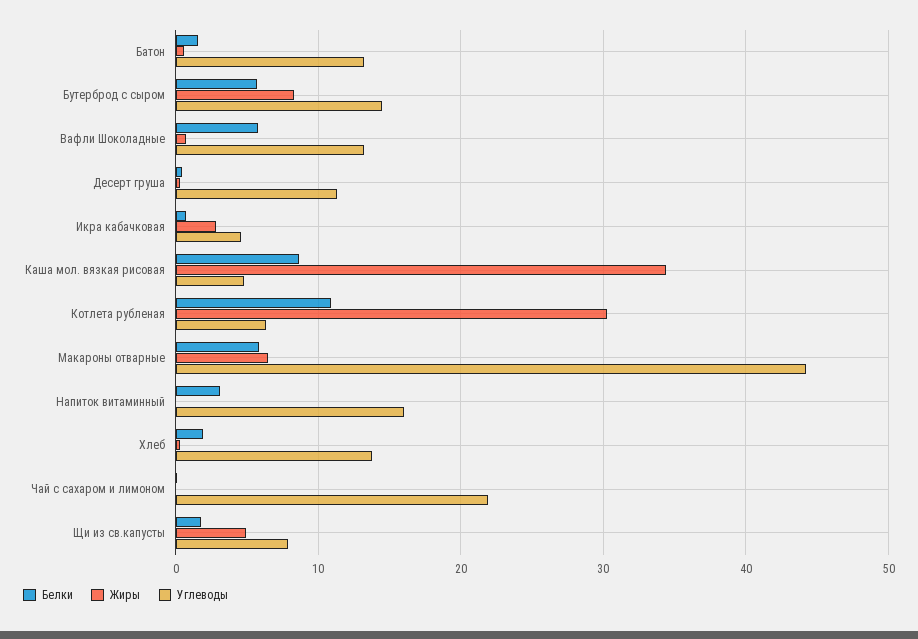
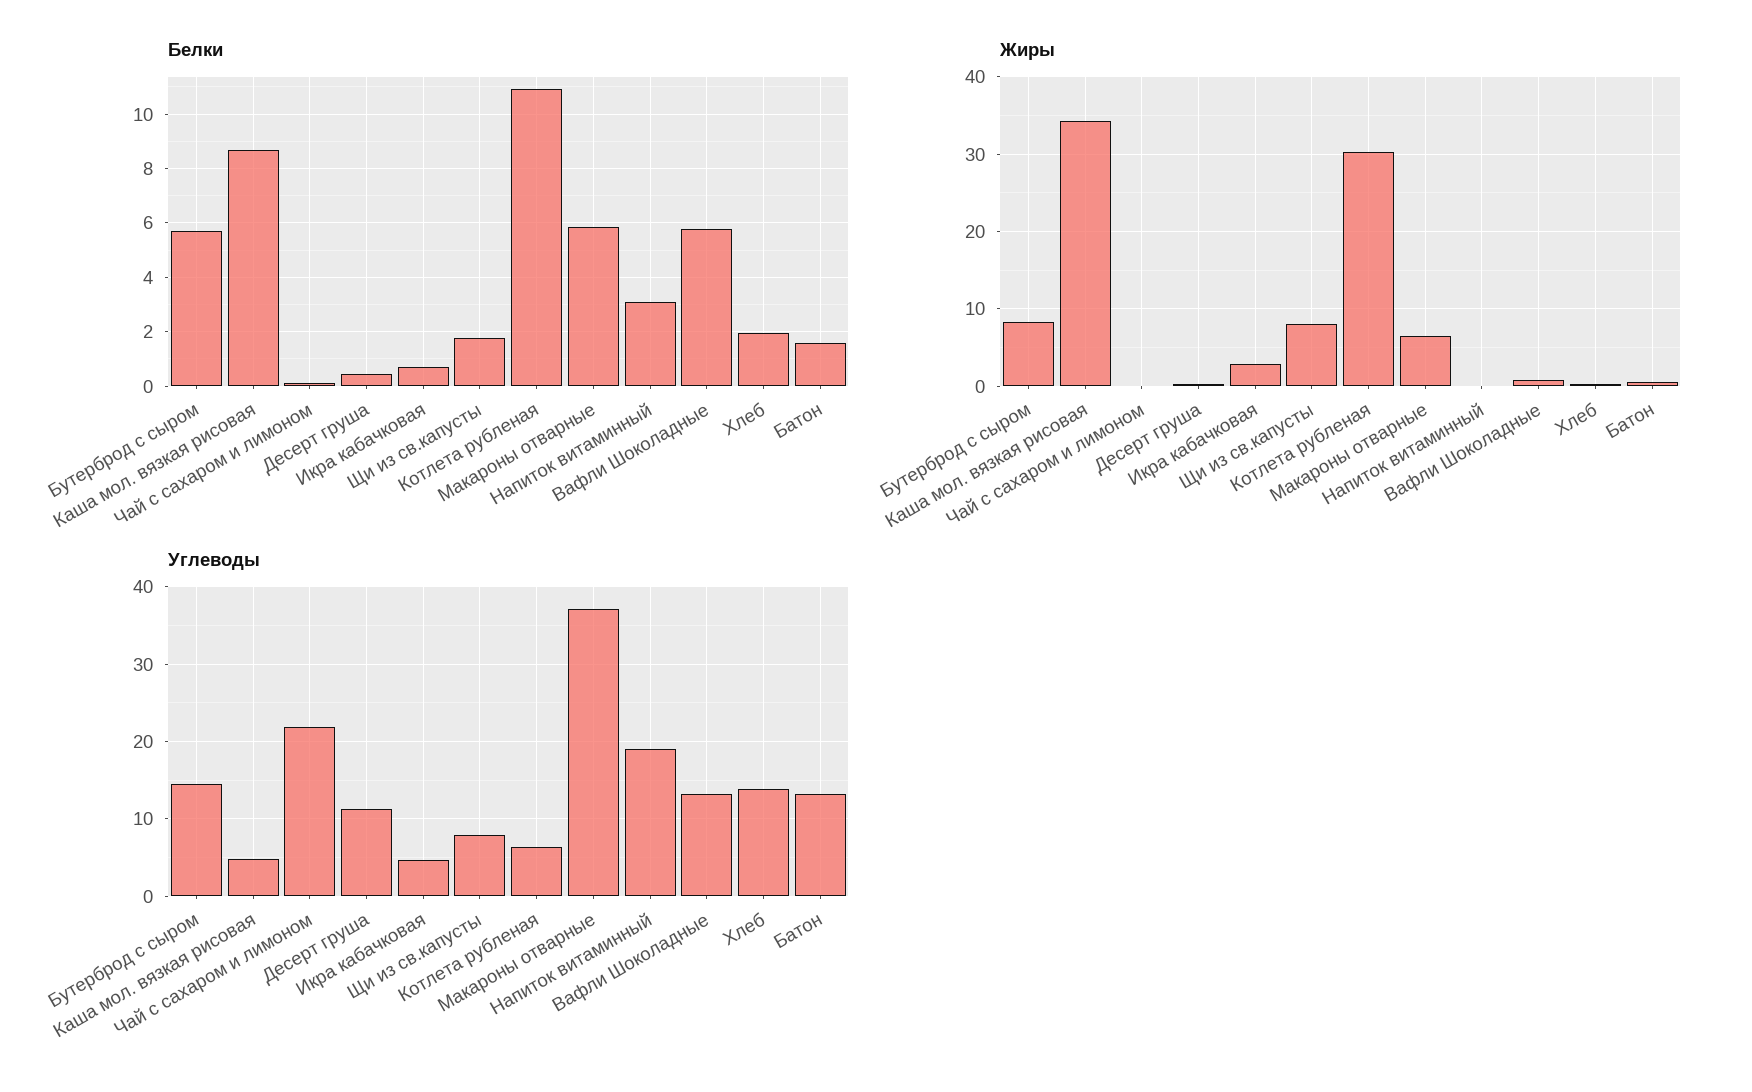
  {
    "Белки": {
      "Батон": 1.5,
      "Бутерброд с сыром": 5.75,
      "Вафли Шоколадные": 5.75,
      "Десерт груша": 0.5,
      "Икра кабачковая": 0.75,
      "Каша мол. вязкая рисовая": 8.75,
      "Котлета рубленая": 11,
      "Макароны отварные": 5.75,
      "Напиток витаминный": 3,
      "Хлеб": 2,
      "Чай с сахаром и лимоном": 0,
      "Щи из св.капусты": 1.75
    },
    "Жиры": {
      "Батон": 1,
      "Бутерброд с сыром": 8,
      "Вафли Шоколадные": 1,
      "Десерт груша": 0,
      "Икра кабачковая": 3,
      "Каша мол. вязкая рисовая": 34,
      "Котлета рубленая": 30,
      "Макароны отварные": 6,
      "Напиток витаминный": 0,
      "Хлеб": 0,
      "Чай с сахаром и лимоном": 0,
-     "Щи из св.капусты": 5
+     "Щи из св.капусты": 8
    },
    "Углеводы": {
      "Батон": 13,
      "Бутерброд с сыром": 15,
      "Вафли Шоколадные": 13,
      "Десерт груша": 11,
      "Икра кабачковая": 5,
      "Каша мол. вязкая рисовая": 5,
      "Котлета рубленая": 6,
-     "Макароны отварные": 44,
+     "Макароны отварные": 37,
-     "Напиток витаминный": 16,
+     "Напиток витаминный": 19,
      "Хлеб": 14,
      "Чай с сахаром и лимоном": 22,
      "Щи из св.капусты": 8
    }
  }

